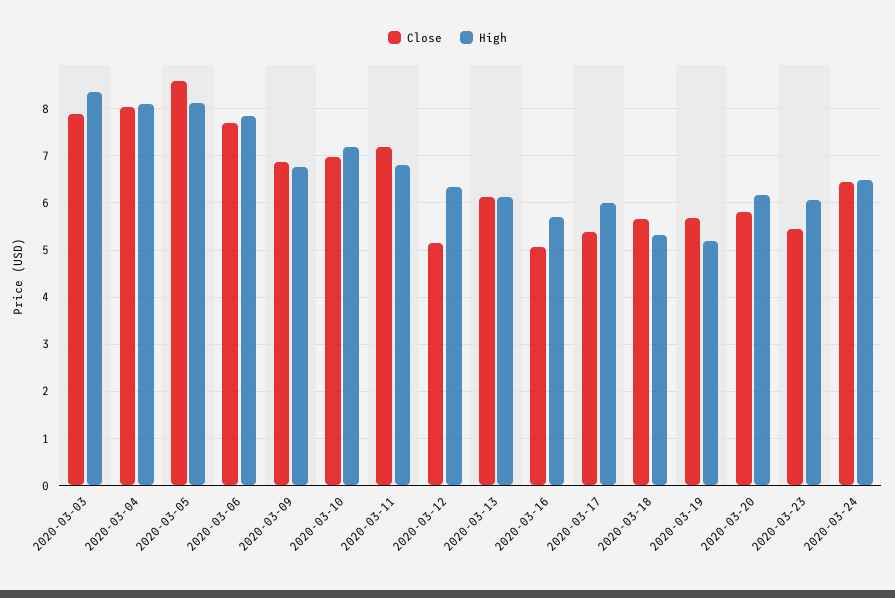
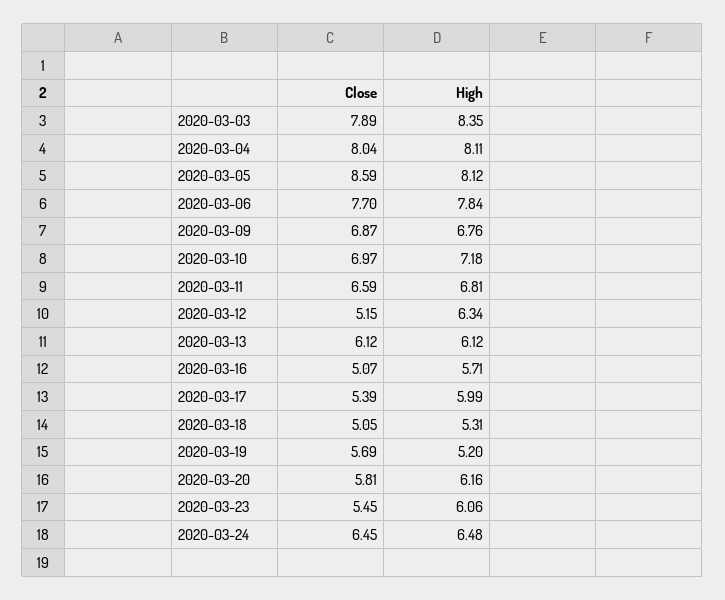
  {
    "Close": {
      "2020-03-03": 7.89,
      "2020-03-04": 8.04,
      "2020-03-05": 8.59,
      "2020-03-06": 7.7,
      "2020-03-09": 6.87,
      "2020-03-10": 6.97,
-     "2020-03-11": 7.2,
+     "2020-03-11": 6.59,
      "2020-03-12": 5.15,
      "2020-03-13": 6.12,
      "2020-03-16": 5.07,
      "2020-03-17": 5.39,
-     "2020-03-18": 5.6,
+     "2020-03-18": 5.05,
      "2020-03-19": 5.69,
      "2020-03-20": 5.81,
      "2020-03-23": 5.45,
      "2020-03-24": 6.45
    },
    "High": {
      "2020-03-03": 8.35,
      "2020-03-04": 8.11,
      "2020-03-05": 8.12,
      "2020-03-06": 7.84,
      "2020-03-09": 6.76,
      "2020-03-10": 7.18,
      "2020-03-11": 6.81,
      "2020-03-12": 6.34,
      "2020-03-13": 6.12,
      "2020-03-16": 5.71,
      "2020-03-17": 5.99,
      "2020-03-18": 5.31,
      "2020-03-19": 5.2,
      "2020-03-20": 6.16,
      "2020-03-23": 6.06,
      "2020-03-24": 6.48
    }
  }

